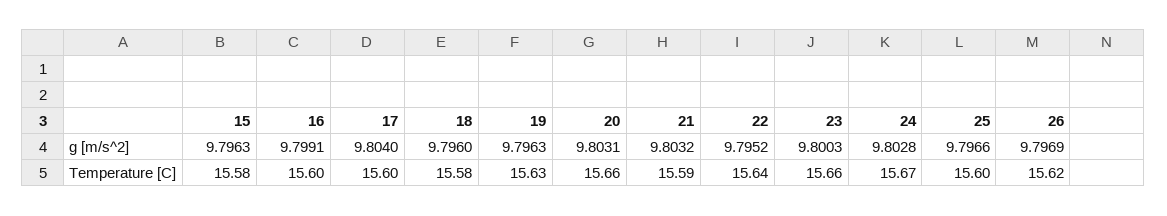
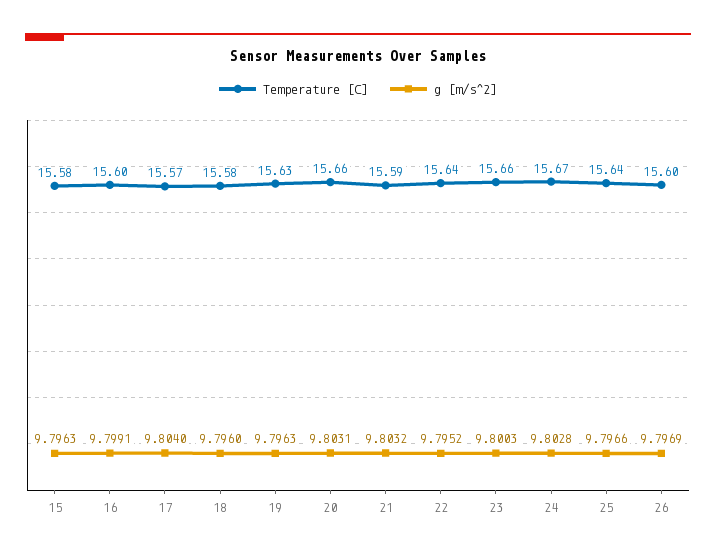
  {
    "g [m/s^2]": {
      "15": 9.7963,
      "16": 9.7991,
      "17": 9.804,
      "18": 9.796,
      "19": 9.7963,
      "20": 9.8031,
      "21": 9.8032,
      "22": 9.7952,
      "23": 9.8003,
      "24": 9.8028,
      "25": 9.7966,
      "26": 9.7969
    },
    "Temperature [C]": {
      "15": 15.58,
      "16": 15.6,
-     "17": 15.6,
+     "17": 15.57,
      "18": 15.58,
      "19": 15.63,
      "20": 15.66,
      "21": 15.59,
      "22": 15.64,
      "23": 15.66,
      "24": 15.67,
-     "25": 15.6,
+     "25": 15.64,
-     "26": 15.62
+     "26": 15.6
    }
  }

